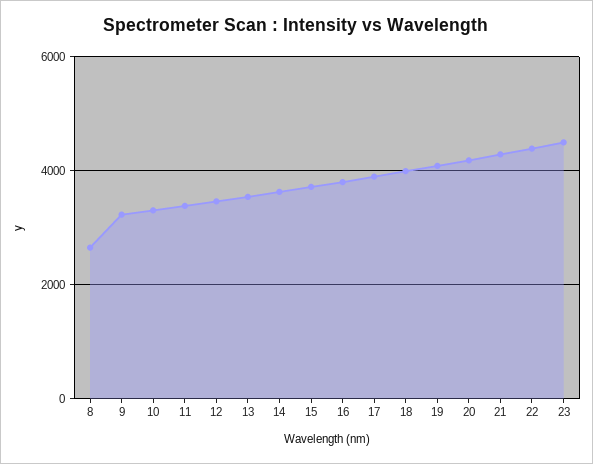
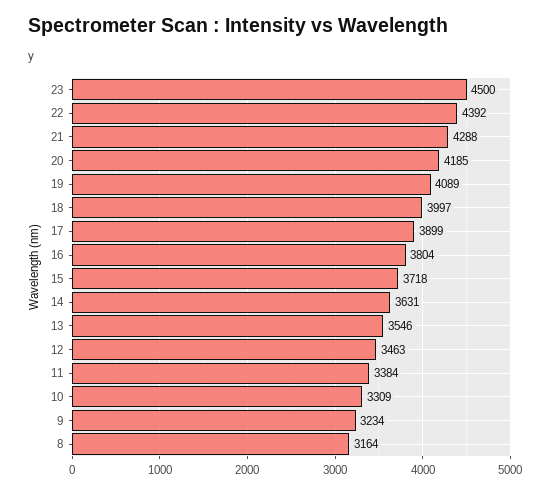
  {
-   "8": 2600,
+   "8": 3164,
    "9": 3234,
    "10": 3309,
    "11": 3384,
    "12": 3463,
    "13": 3546,
    "14": 3631,
    "15": 3718,
    "16": 3804,
    "17": 3899,
    "18": 3997,
    "19": 4089,
    "20": 4185,
    "21": 4288,
    "22": 4392,
    "23": 4500
  }

